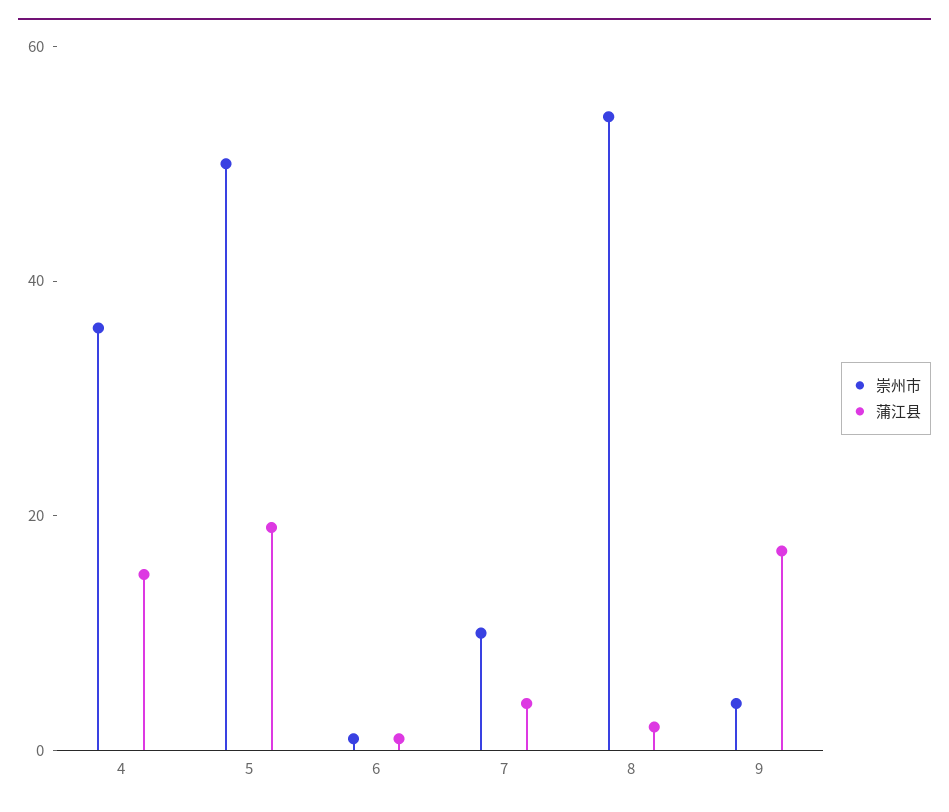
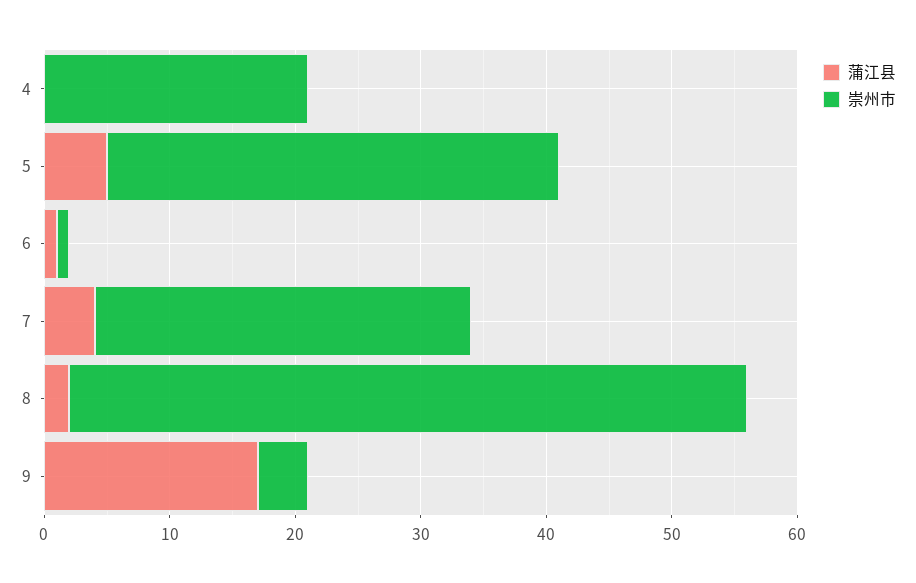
  {
    "崇州市": {
-     "4": 35,
+     "4": 21,
-     "5": 50,
+     "5": 36,
      "6": 1,
-     "7": 10,
+     "7": 30,
      "8": 54,
      "9": 4
    },
    "蒲江县": {
-     "4": 15,
+     "4": 0,
-     "5": 20,
+     "5": 5,
      "6": 1,
      "7": 4,
      "8": 2,
      "9": 17
    }
  }

